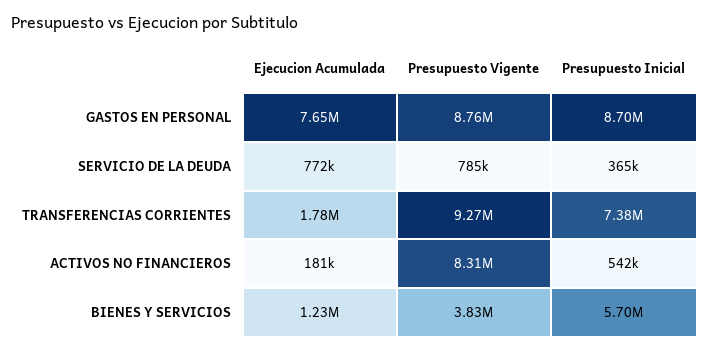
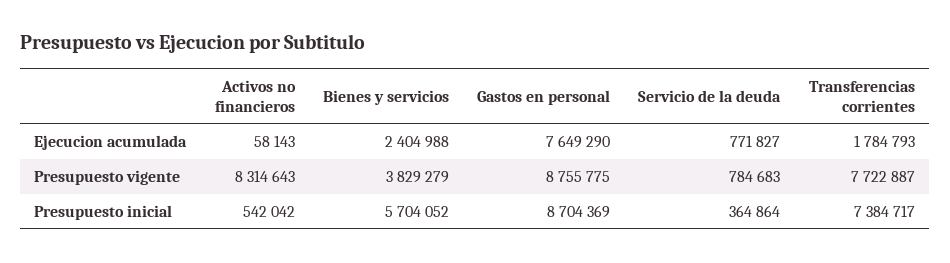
  {
    "Ejecucion Acumulada": {
      "GASTOS EN PERSONAL": 7649290,
      "SERVICIO DE LA DEUDA": 771827,
      "TRANSFERENCIAS CORRIENTES": 1784793,
-     "ACTIVOS NO FINANCIEROS": 181000,
+     "ACTIVOS NO FINANCIEROS": 58143,
-     "BIENES Y SERVICIOS": 1230000
+     "BIENES Y SERVICIOS": 2404988
    },
    "Presupuesto Vigente": {
      "GASTOS EN PERSONAL": 8755775,
      "SERVICIO DE LA DEUDA": 784683,
-     "TRANSFERENCIAS CORRIENTES": 9270000,
+     "TRANSFERENCIAS CORRIENTES": 7722887,
      "ACTIVOS NO FINANCIEROS": 8314643,
      "BIENES Y SERVICIOS": 3829279
    },
    "Presupuesto Inicial": {
      "GASTOS EN PERSONAL": 8704369,
      "SERVICIO DE LA DEUDA": 364864,
      "TRANSFERENCIAS CORRIENTES": 7384717,
      "ACTIVOS NO FINANCIEROS": 542042,
      "BIENES Y SERVICIOS": 5704052
    }
  }

